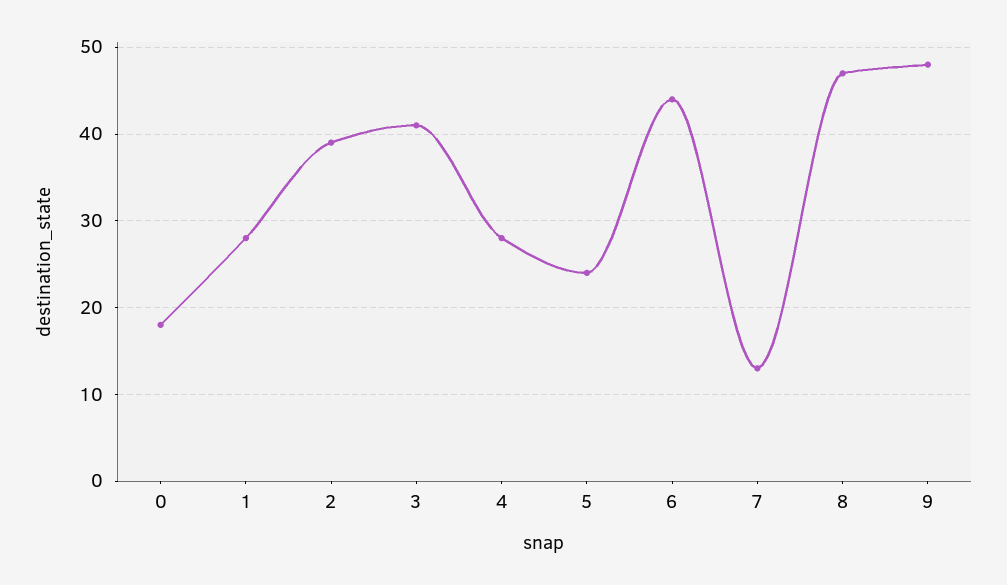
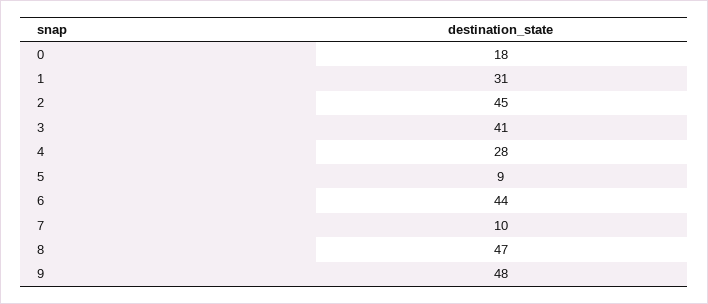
  {
    "0": 18,
-   "1": 28,
+   "1": 31,
-   "2": 39,
+   "2": 45,
    "3": 41,
    "4": 28,
-   "5": 24,
+   "5": 9,
    "6": 44,
-   "7": 13,
+   "7": 10,
    "8": 47,
    "9": 48
  }

